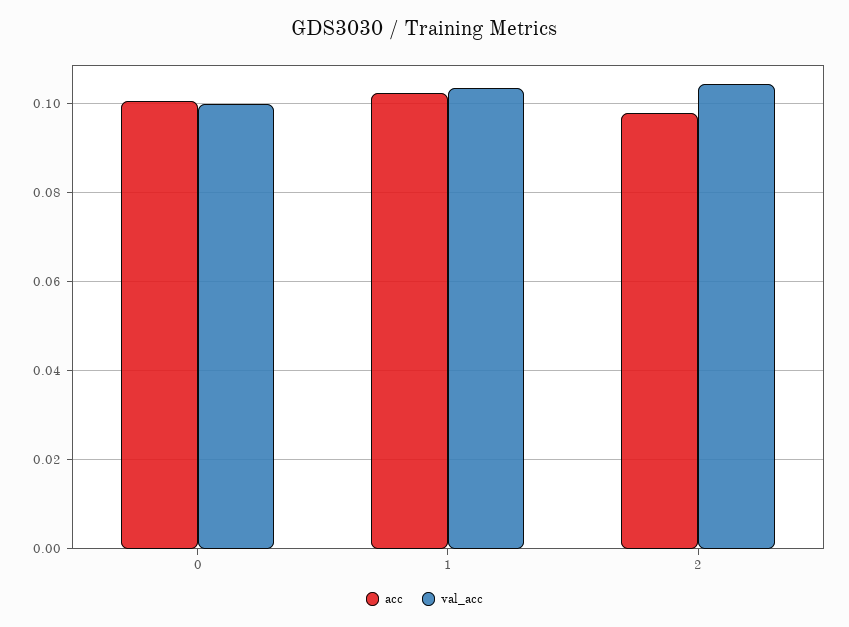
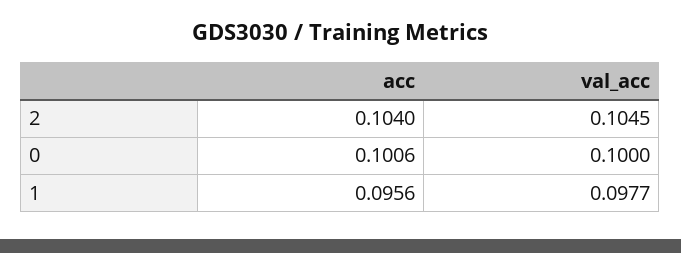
  {
    "acc": {
      "0": 0.1006,
-     "1": 0.102,
+     "1": 0.0956,
-     "2": 0.098
+     "2": 0.104
    },
    "val_acc": {
      "0": 0.1,
-     "1": 0.104,
+     "1": 0.0977,
      "2": 0.1045
    }
  }

